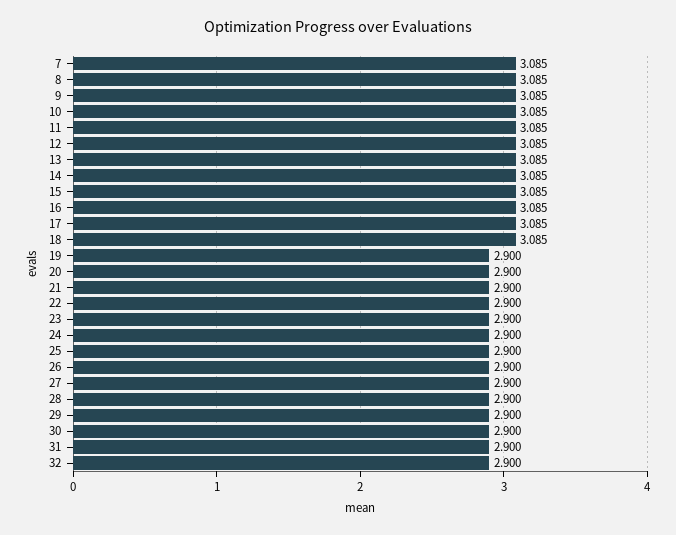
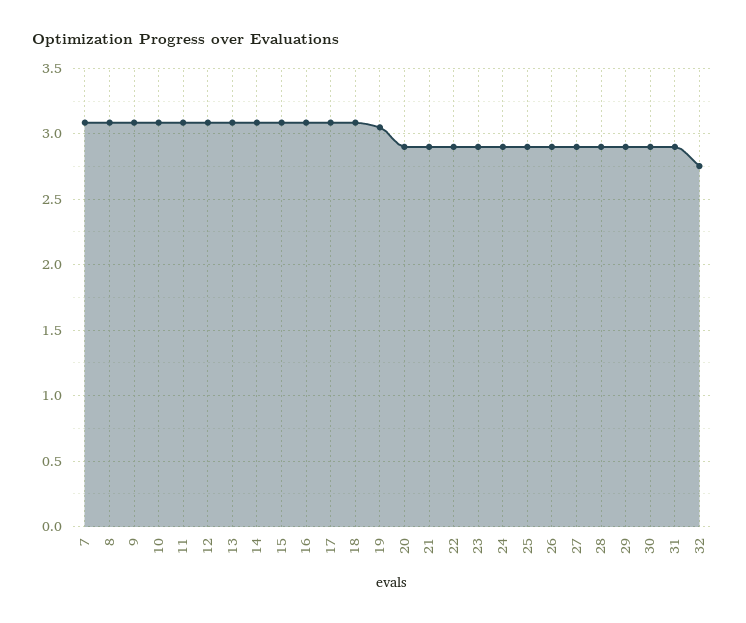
  {
    "7": 3.085,
    "8": 3.085,
    "9": 3.085,
    "10": 3.085,
    "11": 3.085,
    "12": 3.085,
    "13": 3.085,
    "14": 3.085,
    "15": 3.085,
    "16": 3.085,
    "17": 3.085,
    "18": 3.085,
-   "19": 2.9,
+   "19": 3.05,
    "20": 2.9,
    "21": 2.9,
    "22": 2.9,
    "23": 2.9,
    "24": 2.9,
    "25": 2.9,
    "26": 2.9,
    "27": 2.9,
    "28": 2.9,
    "29": 2.9,
    "30": 2.9,
    "31": 2.9,
-   "32": 2.9
+   "32": 2.75
  }

